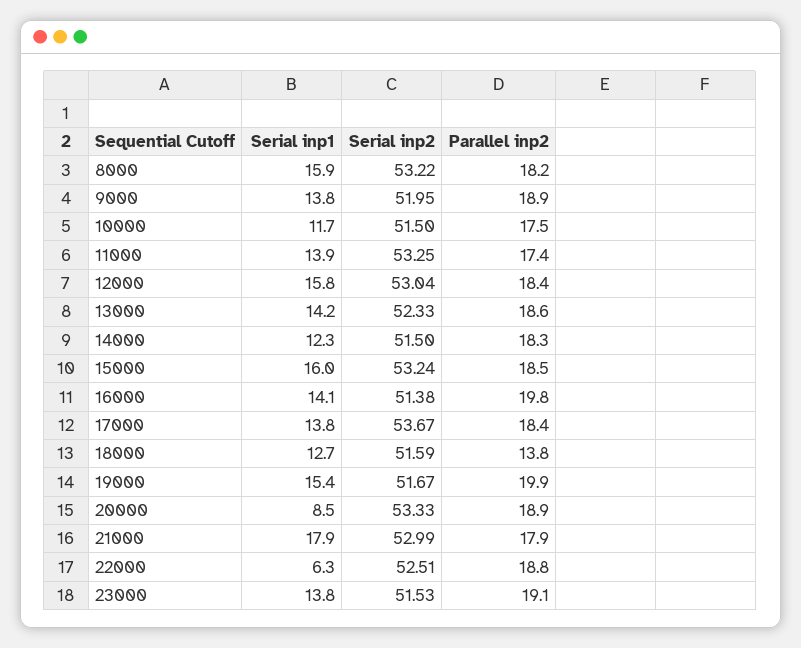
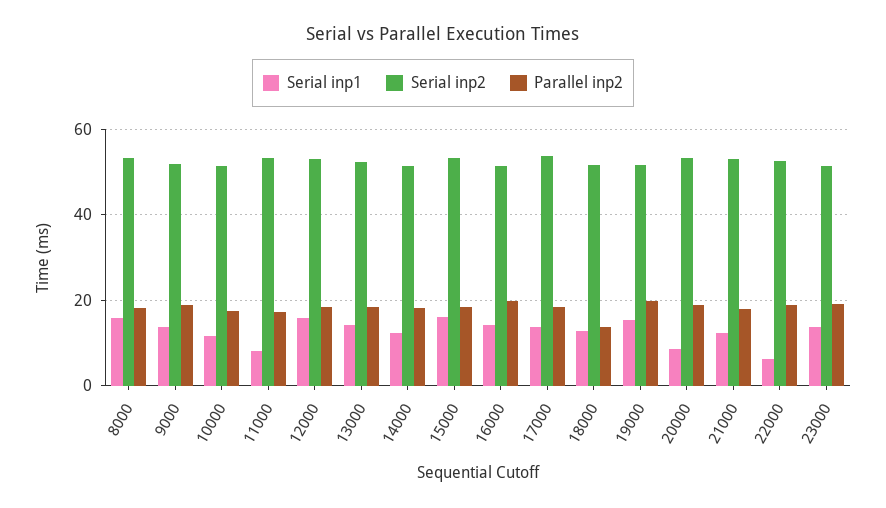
  {
    "Serial inp1": {
      "8000": 15.9,
      "9000": 13.8,
      "10000": 11.7,
-     "11000": 13.9,
+     "11000": 8,
      "12000": 15.8,
      "13000": 14.2,
      "14000": 12.3,
      "15000": 16,
      "16000": 14.1,
      "17000": 13.8,
      "18000": 12.7,
      "19000": 15.4,
      "20000": 8.5,
-     "21000": 17.9,
+     "21000": 12,
      "22000": 6.3,
      "23000": 13.8
    },
    "Serial inp2": {
      "8000": 53.22,
      "9000": 51.95,
      "10000": 51.5,
      "11000": 53.25,
      "12000": 53.04,
      "13000": 52.33,
      "14000": 51.5,
      "15000": 53.24,
      "16000": 51.38,
      "17000": 53.67,
      "18000": 51.59,
      "19000": 51.67,
      "20000": 53.33,
      "21000": 52.99,
      "22000": 52.51,
      "23000": 51.53
    },
    "Parallel inp2": {
      "8000": 18.2,
      "9000": 18.9,
      "10000": 17.5,
      "11000": 17.4,
      "12000": 18.4,
      "13000": 18.6,
      "14000": 18.3,
      "15000": 18.5,
      "16000": 19.8,
      "17000": 18.4,
      "18000": 13.8,
      "19000": 19.9,
      "20000": 18.9,
      "21000": 17.9,
      "22000": 18.8,
      "23000": 19.1
    }
  }

